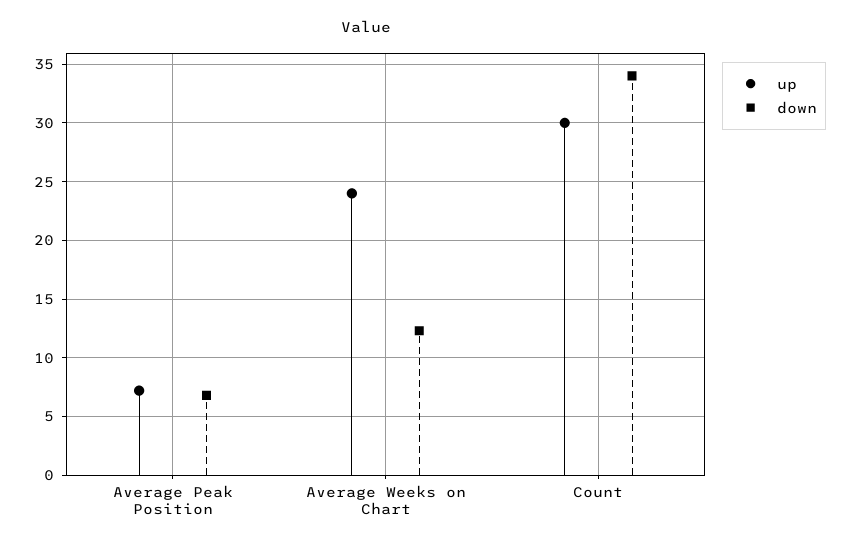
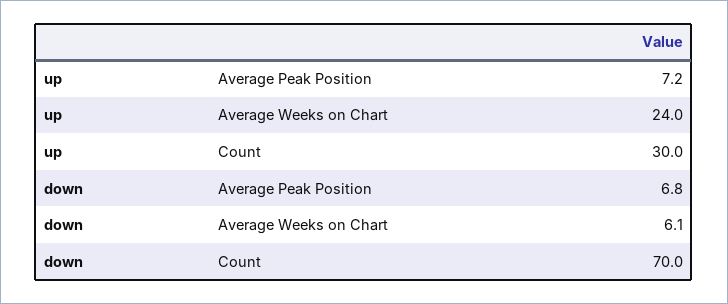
  {
    "up": {
      "Average Peak Position": 7.2,
      "Average Weeks on Chart": 24,
      "Count": 30
    },
    "down": {
      "Average Peak Position": 6.8,
-     "Average Weeks on Chart": 12,
+     "Average Weeks on Chart": 6.1,
-     "Count": 34
+     "Count": 70
    }
  }

